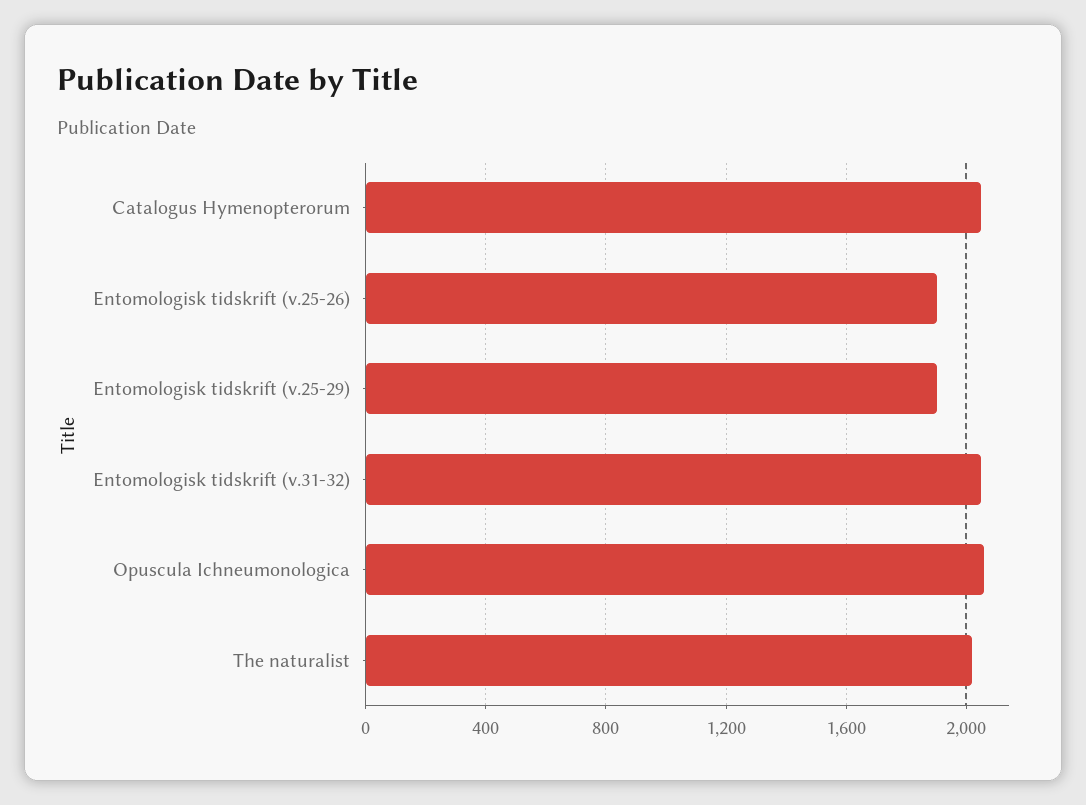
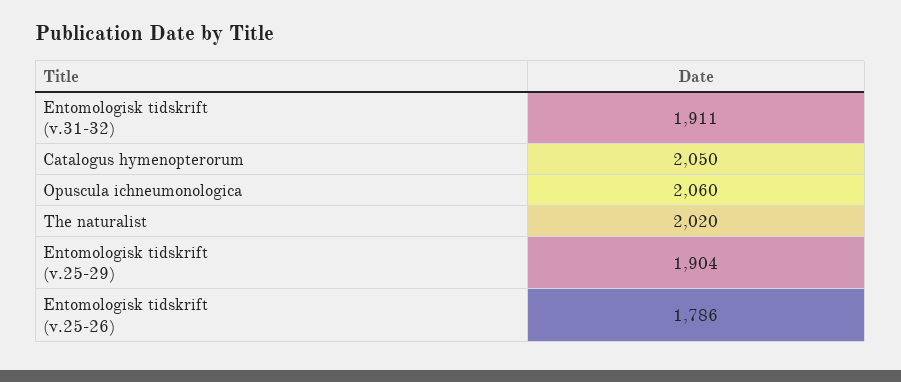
  {
    "Catalogus Hymenopterorum": 2050,
-   "Entomologisk tidskrift (v.25-26)": 1900,
+   "Entomologisk tidskrift (v.25-26)": 1786,
    "Entomologisk tidskrift (v.25-29)": 1904,
-   "Entomologisk tidskrift (v.31-32)": 2050,
+   "Entomologisk tidskrift (v.31-32)": 1911,
    "Opuscula Ichneumonologica": 2060,
    "The naturalist": 2020
  }

